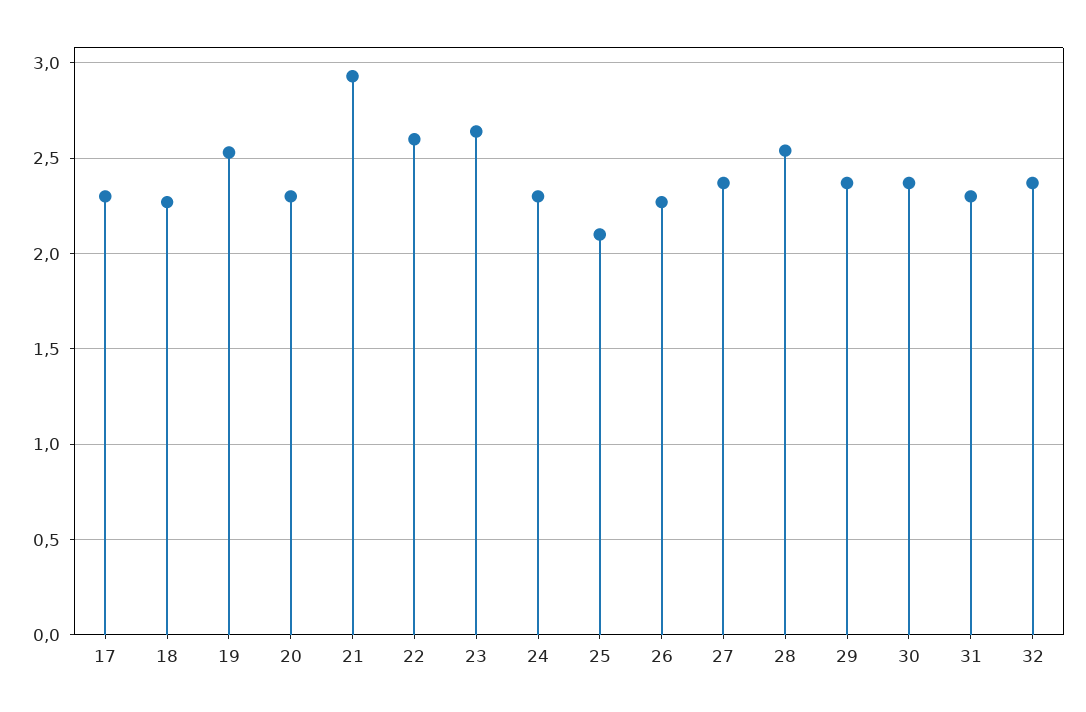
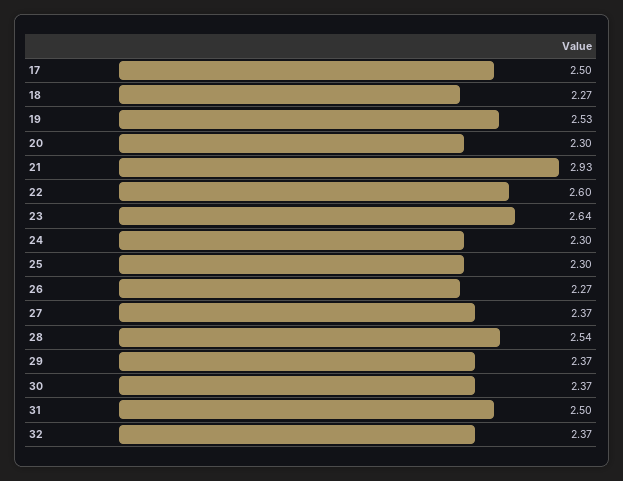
  {
-   "17": 2.3,
+   "17": 2.5,
    "18": 2.27,
    "19": 2.53,
    "20": 2.3,
    "21": 2.93,
    "22": 2.6,
    "23": 2.64,
    "24": 2.3,
-   "25": 2.1,
+   "25": 2.3,
    "26": 2.27,
    "27": 2.37,
    "28": 2.54,
    "29": 2.37,
    "30": 2.37,
-   "31": 2.3,
+   "31": 2.5,
    "32": 2.37
  }

